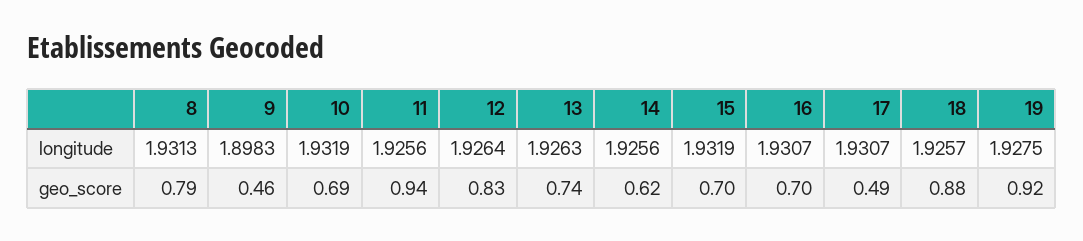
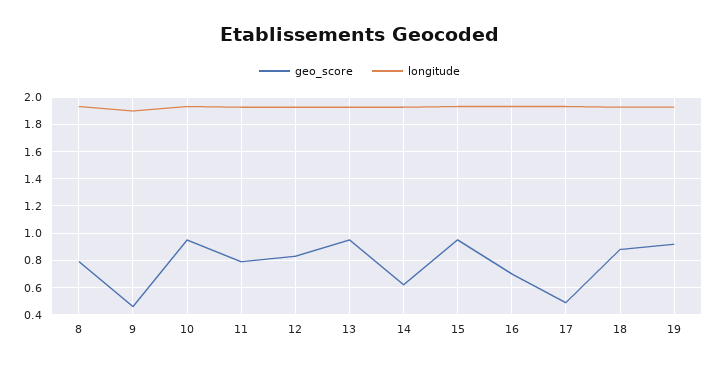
  {
    "longitude": {
      "8": 1.9313,
      "9": 1.8983,
      "10": 1.9319,
      "11": 1.9256,
      "12": 1.9264,
      "13": 1.9263,
      "14": 1.9256,
      "15": 1.9319,
      "16": 1.9307,
      "17": 1.9307,
      "18": 1.9257,
      "19": 1.9275
    },
    "geo_score": {
      "8": 0.79,
      "9": 0.46,
-     "10": 0.69,
+     "10": 0.95,
-     "11": 0.94,
+     "11": 0.8,
      "12": 0.83,
-     "13": 0.74,
+     "13": 0.95,
      "14": 0.62,
-     "15": 0.7,
+     "15": 0.95,
      "16": 0.7,
      "17": 0.49,
      "18": 0.88,
      "19": 0.92
    }
  }

